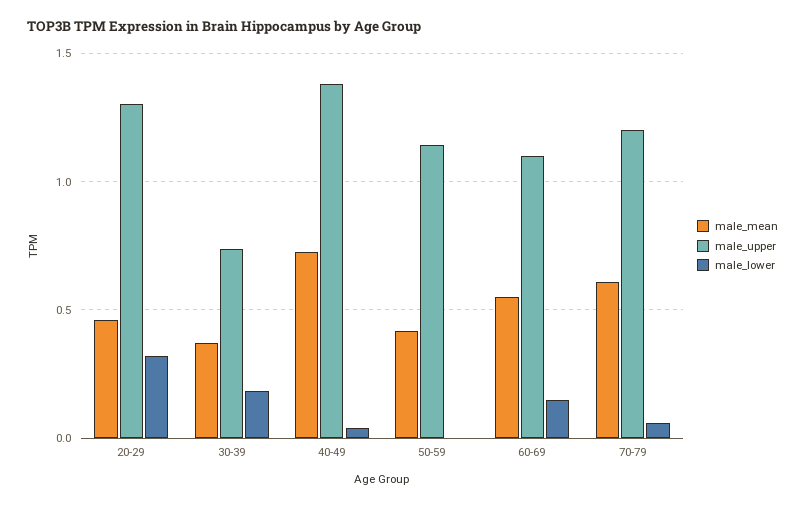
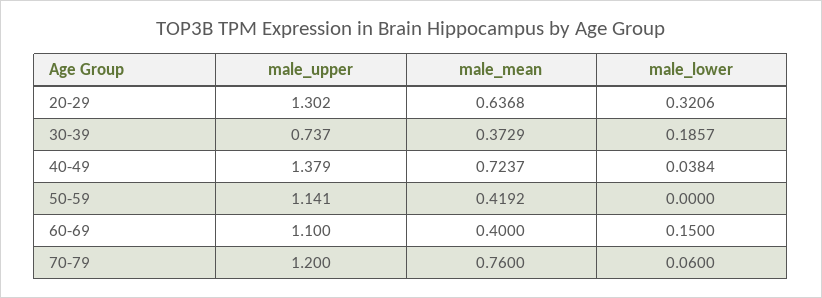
  {
    "male_mean": {
-     "20-29": 0.45,
+     "20-29": 0.6368,
      "30-39": 0.3729,
      "40-49": 0.7237,
      "50-59": 0.4192,
-     "60-69": 0.55,
+     "60-69": 0.4,
-     "70-79": 0.6
+     "70-79": 0.76
    },
    "male_upper": {
      "20-29": 1.302,
      "30-39": 0.737,
      "40-49": 1.379,
      "50-59": 1.141,
      "60-69": 1.1,
      "70-79": 1.2
    },
    "male_lower": {
      "20-29": 0.3206,
      "30-39": 0.1857,
      "40-49": 0.0384,
      "50-59": 0,
      "60-69": 0.15,
      "70-79": 0.06
    }
  }

